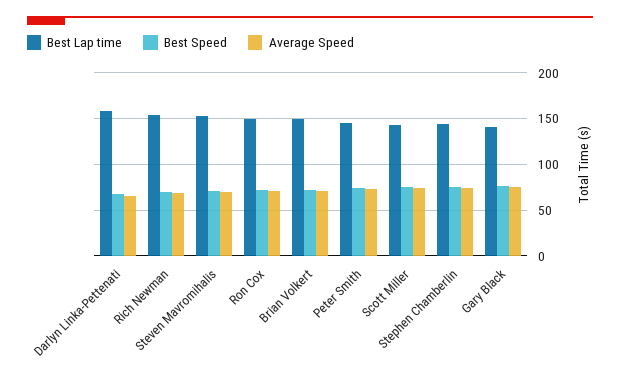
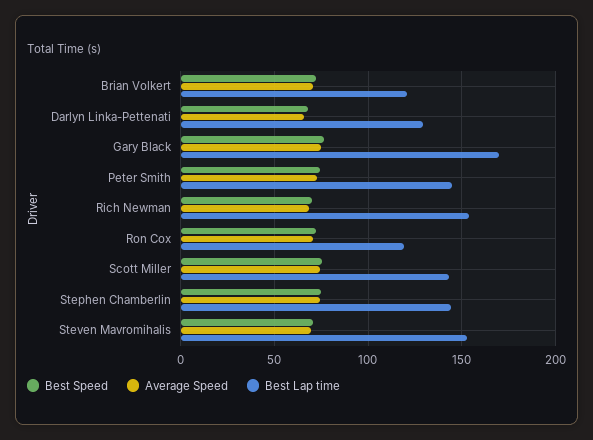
  {
    "Best Lap time": {
-     "Darlyn Linka-Pettenati": 160,
+     "Darlyn Linka-Pettenati": 130,
      "Rich Newman": 155,
      "Steven Mavromihalis": 155,
-     "Ron Cox": 150,
+     "Ron Cox": 120,
-     "Brian Volkert": 150,
+     "Brian Volkert": 120,
      "Peter Smith": 145,
      "Scott Miller": 145,
      "Stephen Chamberlin": 145,
-     "Gary Black": 140
+     "Gary Black": 170
    },
    "Best Speed": {
      "Darlyn Linka-Pettenati": 70,
      "Rich Newman": 70,
      "Steven Mavromihalis": 70,
      "Ron Cox": 70,
      "Brian Volkert": 70,
      "Peter Smith": 75,
      "Scott Miller": 75,
      "Stephen Chamberlin": 75,
      "Gary Black": 75
    },
    "Average Speed": {
      "Darlyn Linka-Pettenati": 65,
      "Rich Newman": 70,
      "Steven Mavromihalis": 70,
      "Ron Cox": 70,
      "Brian Volkert": 70,
      "Peter Smith": 75,
      "Scott Miller": 75,
      "Stephen Chamberlin": 75,
      "Gary Black": 75
    }
  }

